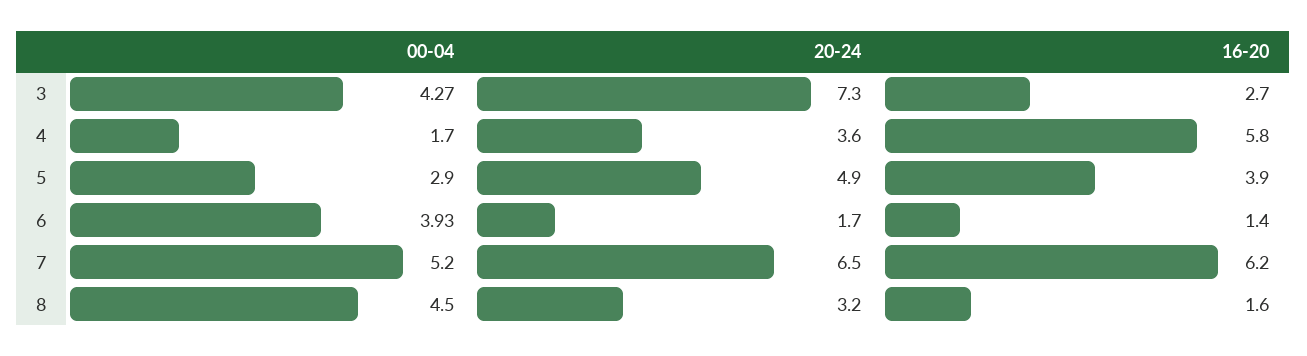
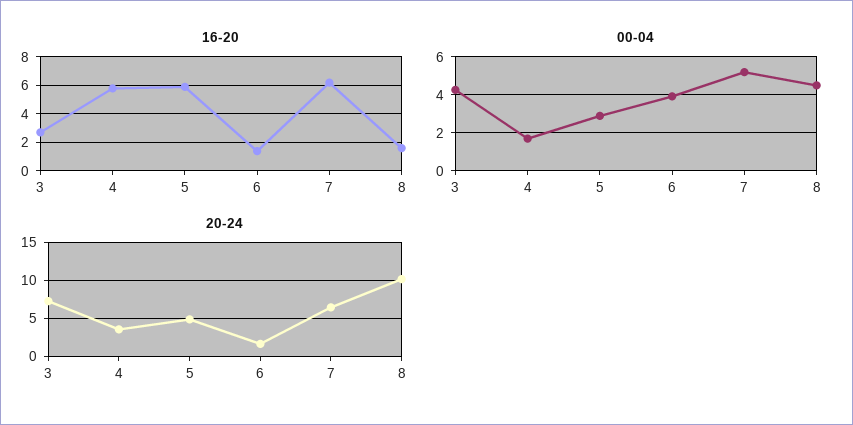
  {
    "00-04": {
      "3": 4.27,
      "4": 1.7,
      "5": 2.9,
      "6": 3.93,
      "7": 5.2,
      "8": 4.5
    },
    "20-24": {
      "3": 7.3,
      "4": 3.6,
      "5": 4.9,
      "6": 1.7,
      "7": 6.5,
-     "8": 3.2
+     "8": 10
    },
    "16-20": {
      "3": 2.7,
      "4": 5.8,
-     "5": 3.9,
+     "5": 6,
      "6": 1.4,
      "7": 6.2,
      "8": 1.6
    }
  }

